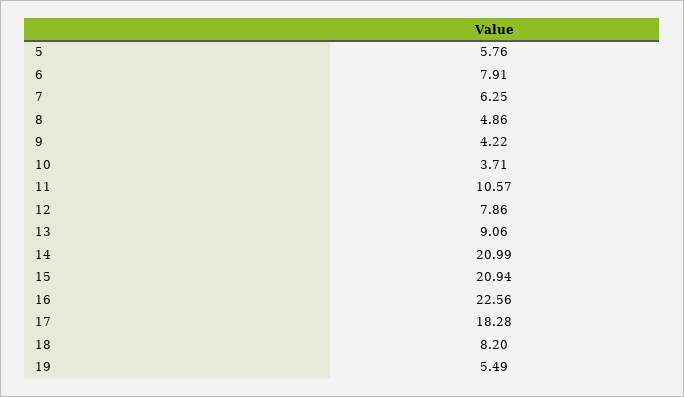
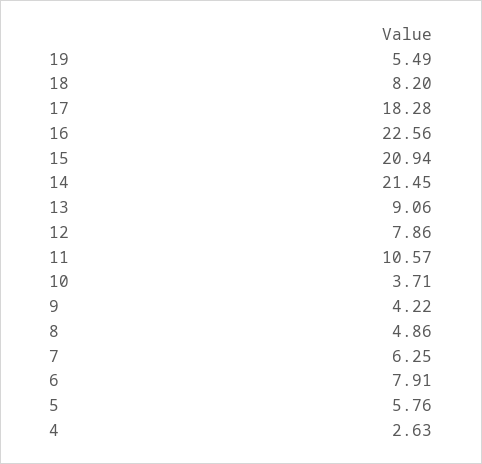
  {
    "5": 5.76,
    "6": 7.91,
    "7": 6.25,
    "8": 4.86,
    "9": 4.22,
    "10": 3.71,
    "11": 10.57,
    "12": 7.86,
    "13": 9.06,
-   "14": 20.99,
+   "14": 21.45,
    "15": 20.94,
    "16": 22.56,
    "17": 18.28,
    "18": 8.2,
-   "19": 5.49
+   "19": 5.49,
+   "4": 2.63
  }

